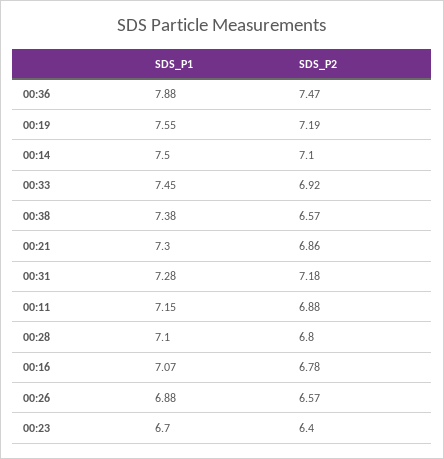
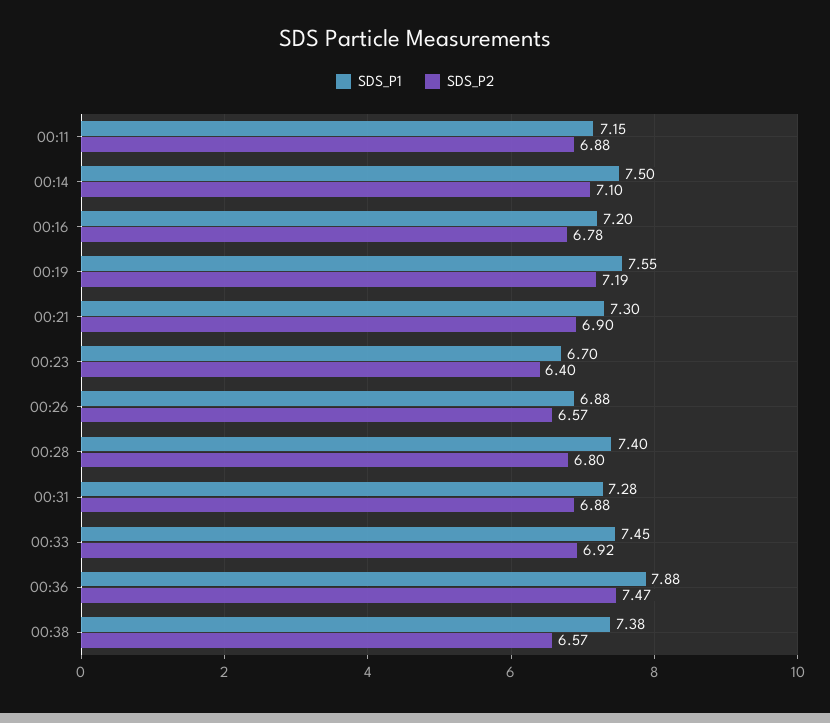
  {
    "SDS_P1": {
      "00:36": 7.88,
      "00:19": 7.55,
      "00:14": 7.5,
      "00:33": 7.45,
      "00:38": 7.38,
      "00:21": 7.3,
      "00:31": 7.28,
      "00:11": 7.15,
-     "00:28": 7.1,
+     "00:28": 7.4,
-     "00:16": 7.07,
+     "00:16": 7.2,
      "00:26": 6.88,
      "00:23": 6.7
    },
    "SDS_P2": {
      "00:36": 7.47,
      "00:19": 7.19,
      "00:14": 7.1,
      "00:33": 6.92,
      "00:38": 6.57,
-     "00:21": 6.86,
+     "00:21": 6.9,
-     "00:31": 7.18,
+     "00:31": 6.88,
      "00:11": 6.88,
      "00:28": 6.8,
      "00:16": 6.78,
      "00:26": 6.57,
      "00:23": 6.4
    }
  }

